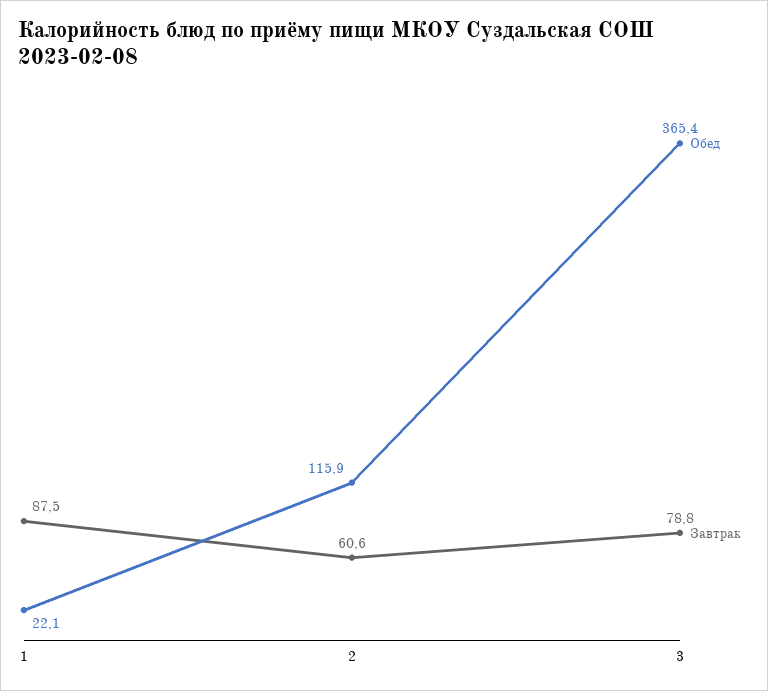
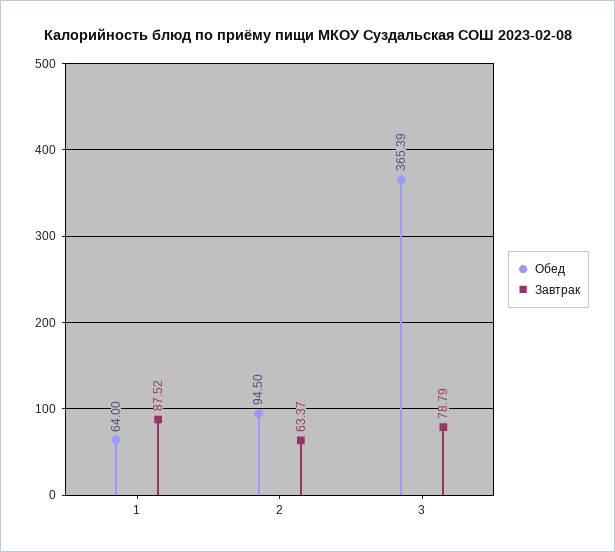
  {
    "Обед": {
-     "1": 22.1,
+     "1": 64,
-     "2": 115.9,
+     "2": 94.5,
      "3": 365.39
    },
    "Завтрак": {
      "1": 87.52,
-     "2": 60.6,
+     "2": 63.37,
      "3": 78.79
    }
  }

